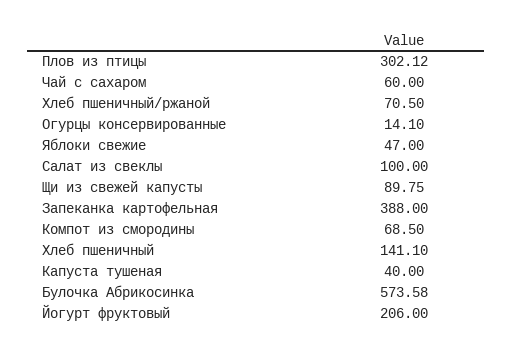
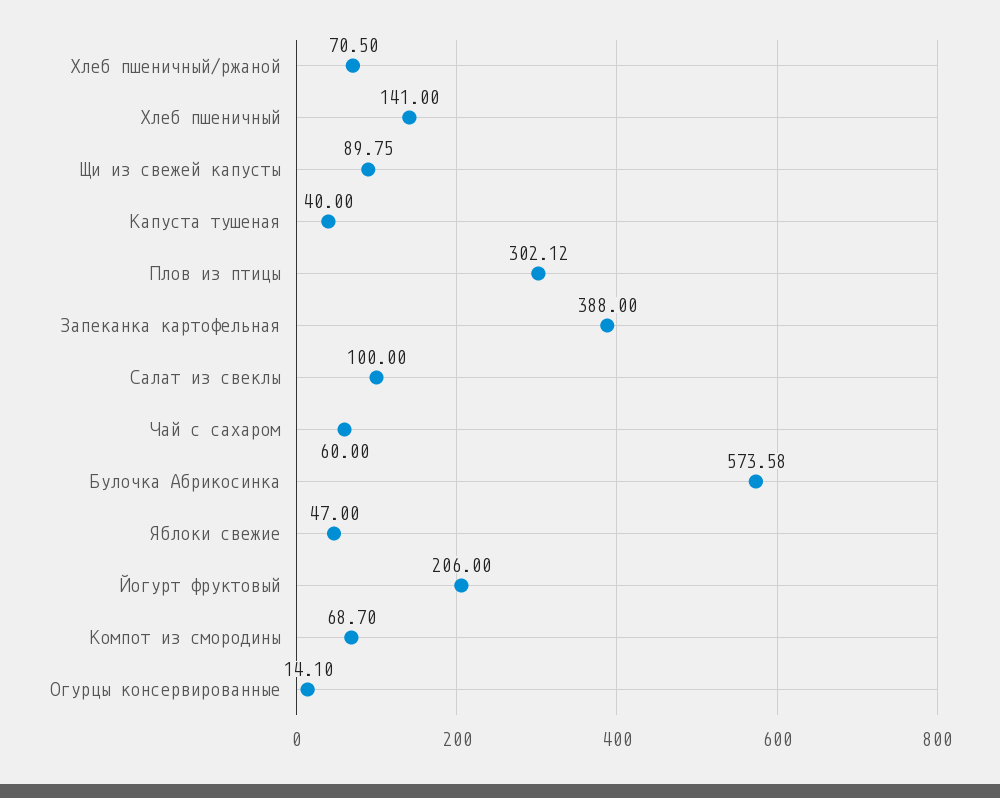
  {
    "Плов из птицы": 302.12,
    "Чай с сахаром": 60,
    "Хлеб пшеничный/ржаной": 70.5,
    "Огурцы консервированные": 14.1,
    "Яблоки свежие": 47,
    "Салат из свеклы": 100,
    "Щи из свежей капусты": 89.75,
    "Запеканка картофельная": 388,
-   "Компот из смородины": 68.5,
+   "Компот из смородины": 68.7,
-   "Хлеб пшеничный": 141.1,
+   "Хлеб пшеничный": 141,
    "Капуста тушеная": 40,
    "Булочка Абрикосинка": 573.58,
    "Йогурт фруктовый": 206
  }

